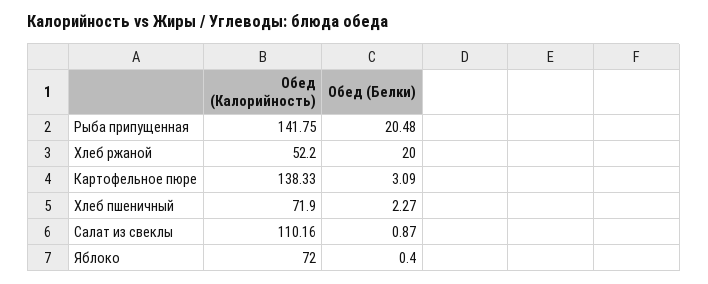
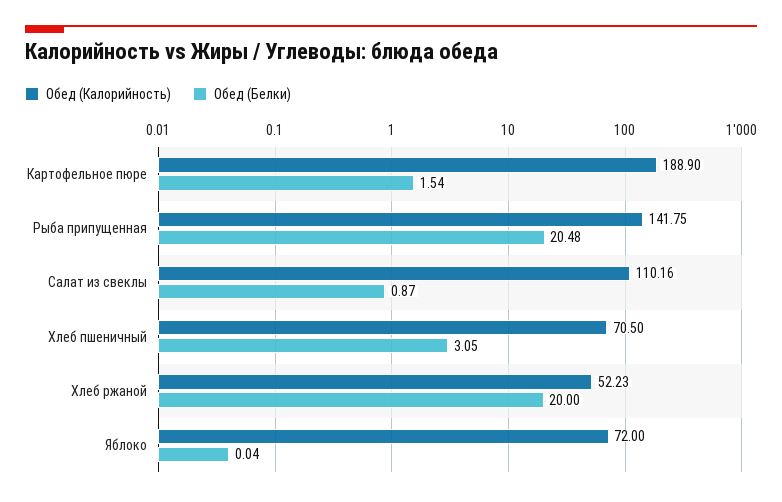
  {
    "Обед (Калорийность)": {
      "Рыба припущенная": 141.75,
-     "Хлеб ржаной": 52.2,
+     "Хлеб ржаной": 52.23,
-     "Картофельное пюре": 138.33,
+     "Картофельное пюре": 188.9,
-     "Хлеб пшеничный": 71.9,
+     "Хлеб пшеничный": 70.5,
      "Салат из свеклы": 110.16,
      "Яблоко": 72
    },
    "Обед (Белки)": {
      "Рыба припущенная": 20.48,
      "Хлеб ржаной": 20,
-     "Картофельное пюре": 3.09,
+     "Картофельное пюре": 1.54,
-     "Хлеб пшеничный": 2.27,
+     "Хлеб пшеничный": 3.05,
      "Салат из свеклы": 0.87,
-     "Яблоко": 0.4
+     "Яблоко": 0.04
    }
  }

